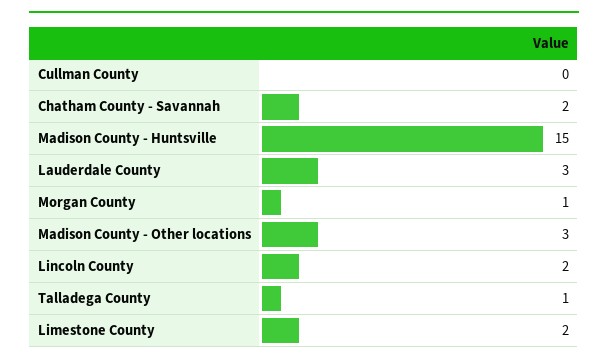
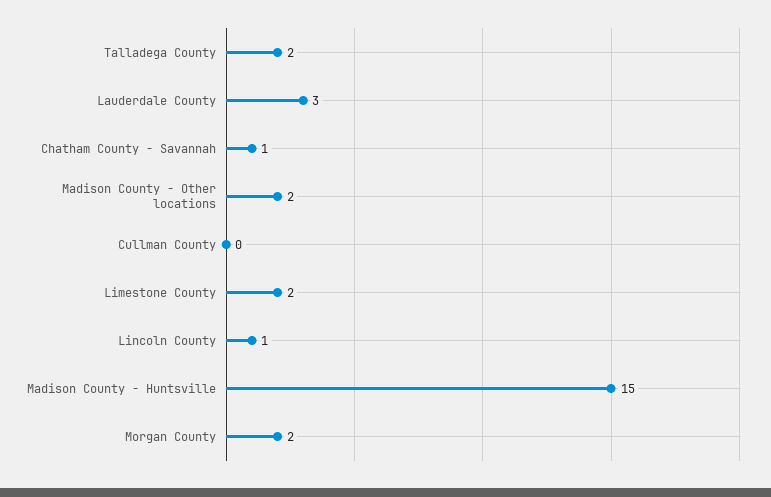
  {
    "Cullman County": 0,
-   "Chatham County - Savannah": 2,
+   "Chatham County - Savannah": 1,
    "Madison County - Huntsville": 15,
    "Lauderdale County": 3,
-   "Morgan County": 1,
+   "Morgan County": 2,
-   "Madison County - Other locations": 3,
+   "Madison County - Other locations": 2,
-   "Lincoln County": 2,
+   "Lincoln County": 1,
-   "Talladega County": 1,
+   "Talladega County": 2,
    "Limestone County": 2
  }

